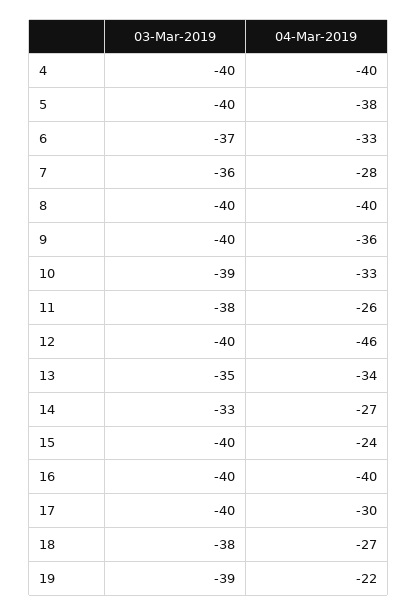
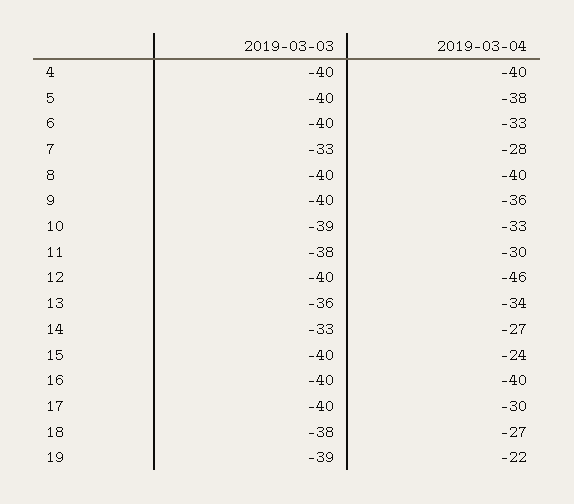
  {
    "03-Mar-2019": {
      "4": -40,
      "5": -40,
-     "6": -37,
+     "6": -40,
-     "7": -36,
+     "7": -33,
      "8": -40,
      "9": -40,
      "10": -39,
      "11": -38,
      "12": -40,
-     "13": -35,
+     "13": -36,
      "14": -33,
      "15": -40,
      "16": -40,
      "17": -40,
      "18": -38,
      "19": -39
    },
    "04-Mar-2019": {
      "4": -40,
      "5": -38,
      "6": -33,
      "7": -28,
      "8": -40,
      "9": -36,
      "10": -33,
-     "11": -26,
+     "11": -30,
      "12": -46,
      "13": -34,
      "14": -27,
      "15": -24,
      "16": -40,
      "17": -30,
      "18": -27,
      "19": -22
    }
  }

